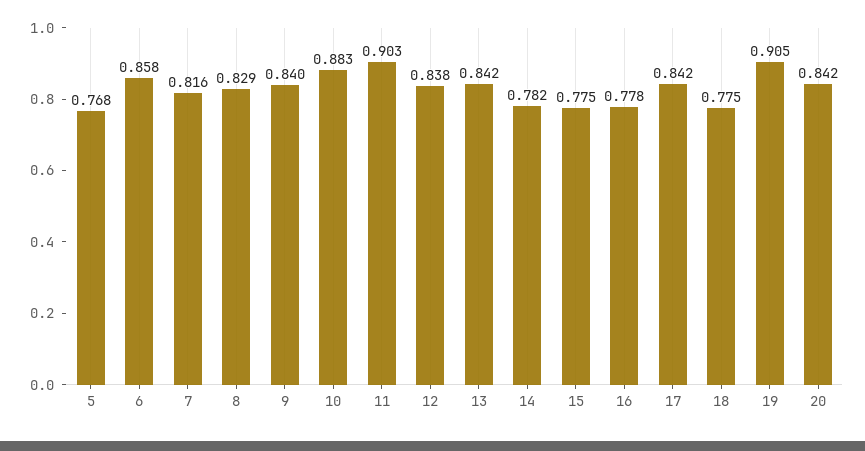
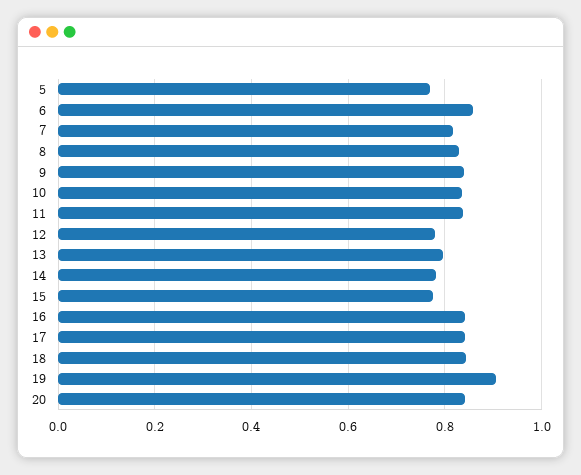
  {
    "5": 0.768,
    "6": 0.858,
    "7": 0.816,
    "8": 0.829,
    "9": 0.84,
-   "10": 0.883,
+   "10": 0.84,
-   "11": 0.903,
+   "11": 0.84,
-   "12": 0.838,
+   "12": 0.78,
-   "13": 0.842,
+   "13": 0.8,
    "14": 0.782,
    "15": 0.775,
-   "16": 0.778,
+   "16": 0.84,
    "17": 0.842,
-   "18": 0.775,
+   "18": 0.84,
    "19": 0.905,
    "20": 0.842
  }

